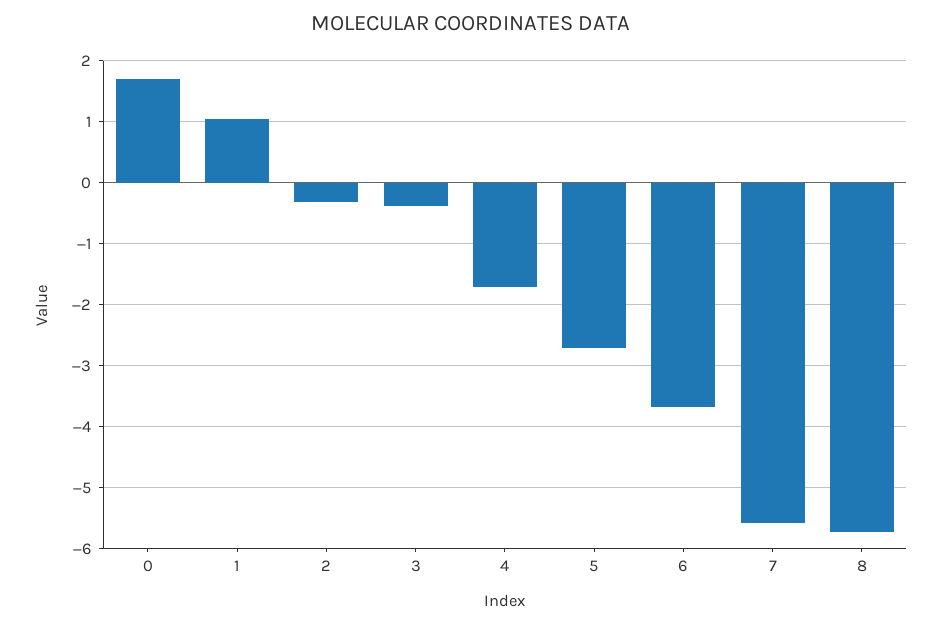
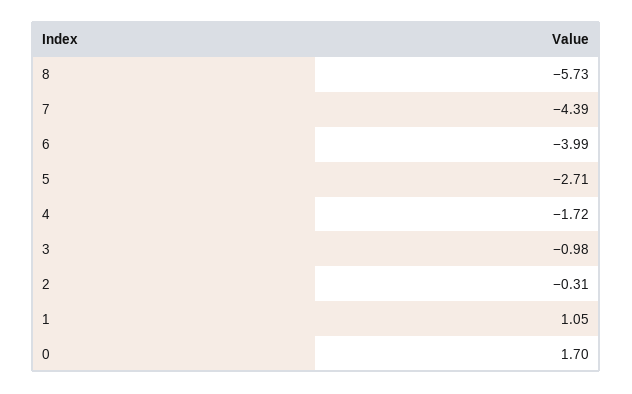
  {
    "0": 1.7,
    "1": 1.05,
    "2": -0.31,
-   "3": -0.4,
+   "3": -0.98,
    "4": -1.72,
    "5": -2.71,
-   "6": -3.7,
+   "6": -3.99,
-   "7": -5.6,
+   "7": -4.39,
    "8": -5.73
  }

